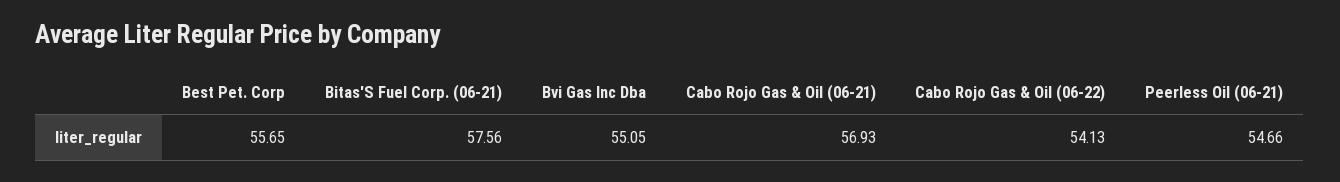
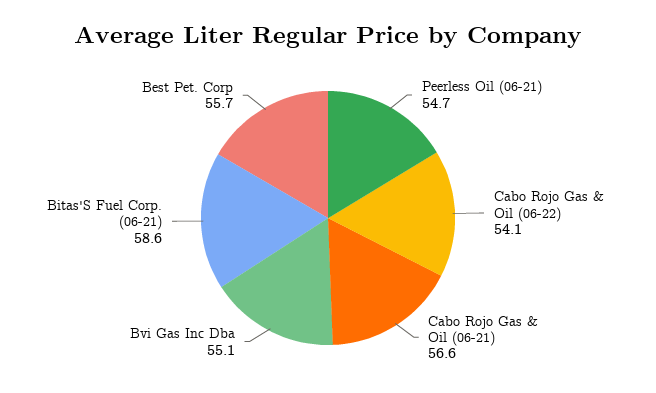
  {
    "Best Pet. Corp": 55.65,
-   "Bitas'S Fuel Corp. (06-21)": 57.56,
+   "Bitas'S Fuel Corp. (06-21)": 58.6,
    "Bvi Gas Inc Dba": 55.05,
-   "Cabo Rojo Gas & Oil (06-21)": 56.93,
+   "Cabo Rojo Gas & Oil (06-21)": 56.6,
    "Cabo Rojo Gas & Oil (06-22)": 54.13,
    "Peerless Oil (06-21)": 54.66
  }

